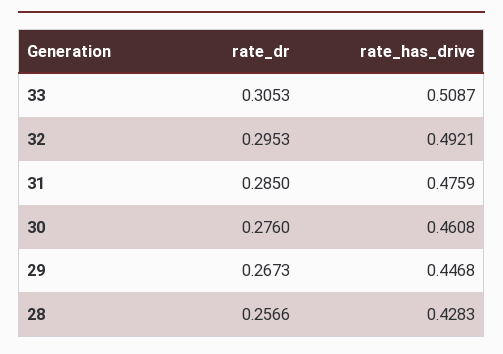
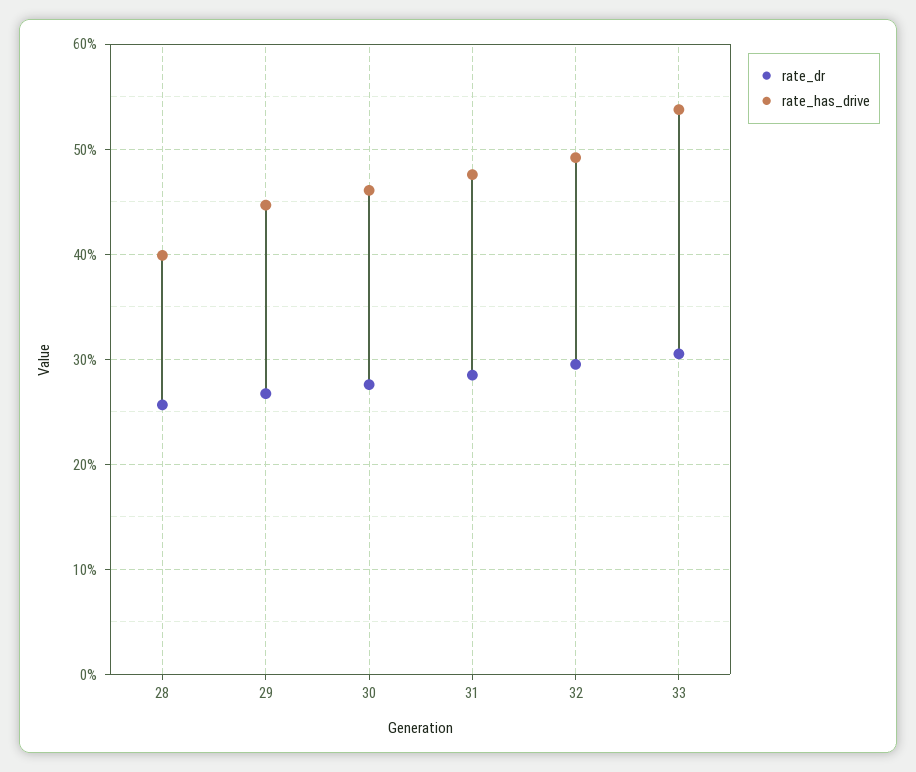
  {
    "rate_dr": {
      "33": 0.3053,
      "32": 0.2953,
      "31": 0.285,
      "30": 0.276,
      "29": 0.2673,
      "28": 0.2566
    },
    "rate_has_drive": {
-     "33": 0.5087,
+     "33": 0.54,
      "32": 0.4921,
      "31": 0.4759,
      "30": 0.4608,
      "29": 0.4468,
-     "28": 0.4283
+     "28": 0.4
    }
  }

